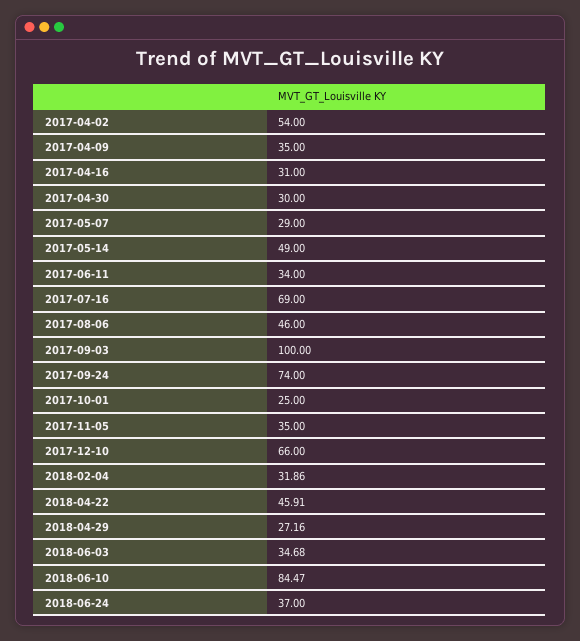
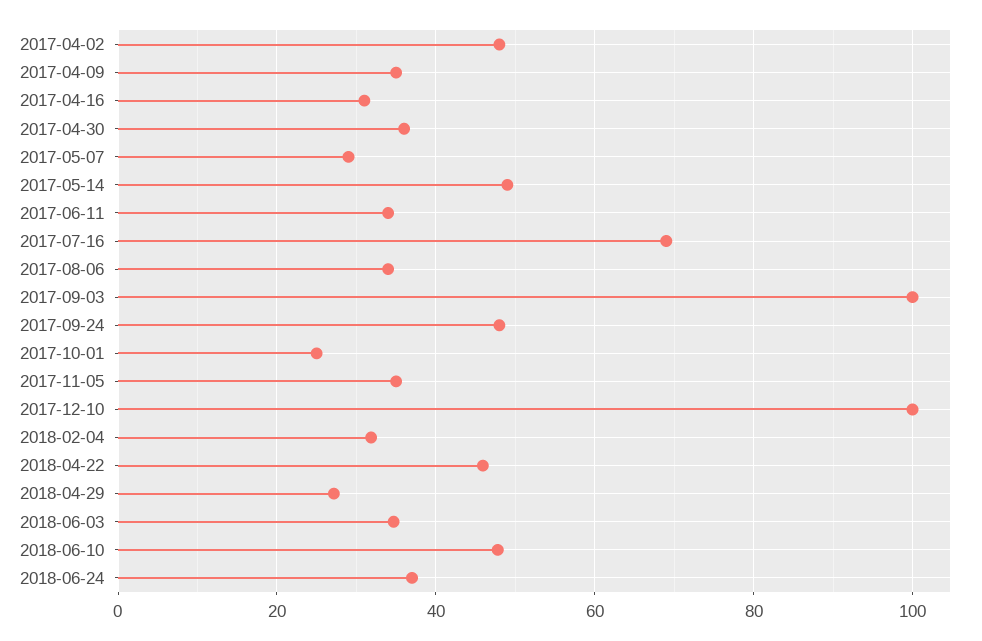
  {
-   "2017-04-02": 54,
+   "2017-04-02": 48,
    "2017-04-09": 35,
    "2017-04-16": 31,
-   "2017-04-30": 30,
+   "2017-04-30": 36,
    "2017-05-07": 29,
    "2017-05-14": 49,
    "2017-06-11": 34,
    "2017-07-16": 69,
-   "2017-08-06": 46,
+   "2017-08-06": 34,
    "2017-09-03": 100,
-   "2017-09-24": 74,
+   "2017-09-24": 48,
    "2017-10-01": 25,
    "2017-11-05": 35,
-   "2017-12-10": 66,
+   "2017-12-10": 100,
    "2018-02-04": 31.86,
    "2018-04-22": 45.91,
    "2018-04-29": 27.16,
    "2018-06-03": 34.68,
-   "2018-06-10": 84.47,
+   "2018-06-10": 48,
    "2018-06-24": 37
  }

